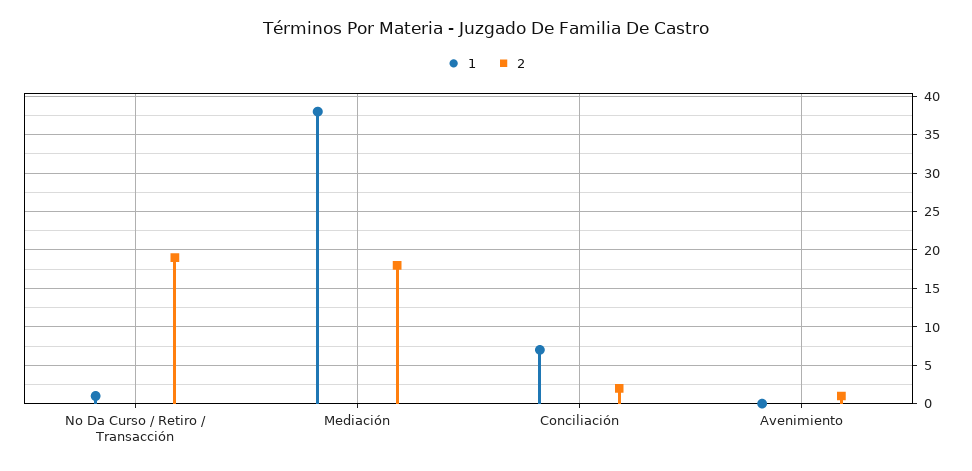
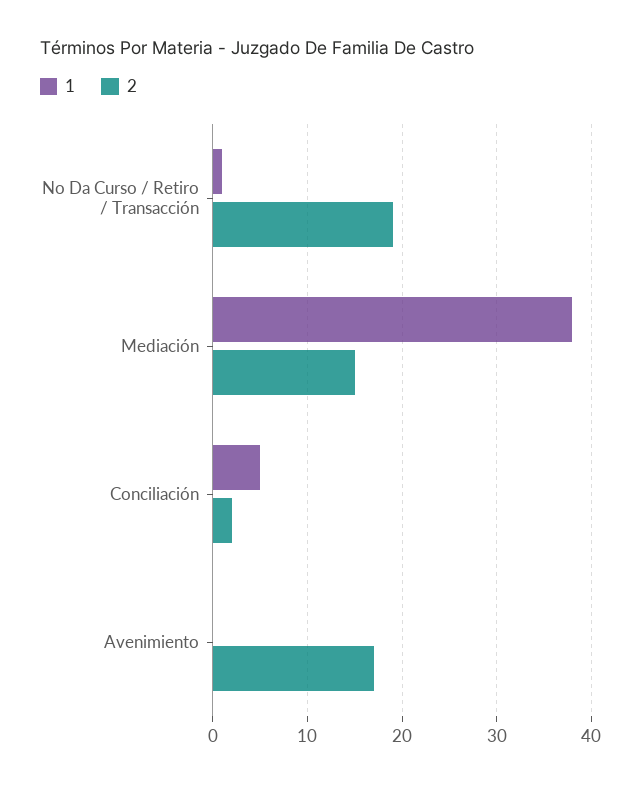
  {
    "1": {
      "No Da Curso / Retiro / Transacción": 1,
      "Mediación": 38,
-     "Conciliación": 7,
+     "Conciliación": 5,
      "Avenimiento": 0
    },
    "2": {
      "No Da Curso / Retiro / Transacción": 19,
-     "Mediación": 18,
+     "Mediación": 15,
      "Conciliación": 2,
-     "Avenimiento": 1
+     "Avenimiento": 17
    }
  }

